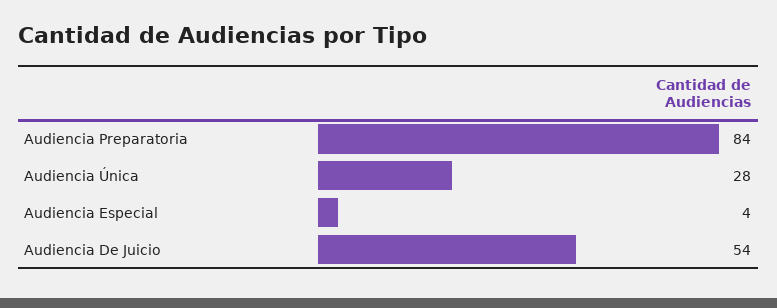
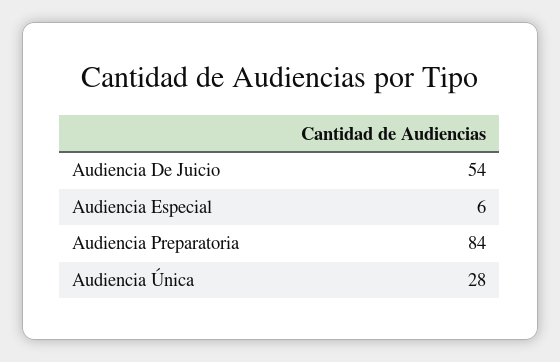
  {
    "Audiencia Preparatoria": 84,
    "Audiencia Única": 28,
-   "Audiencia Especial": 4,
+   "Audiencia Especial": 6,
    "Audiencia De Juicio": 54
  }

